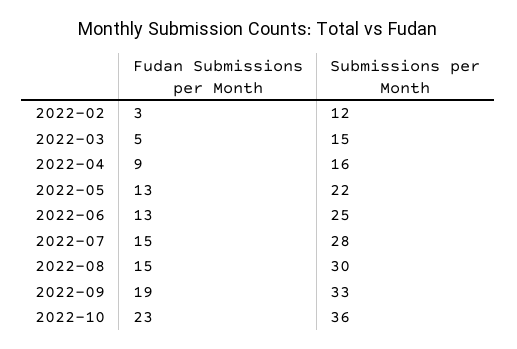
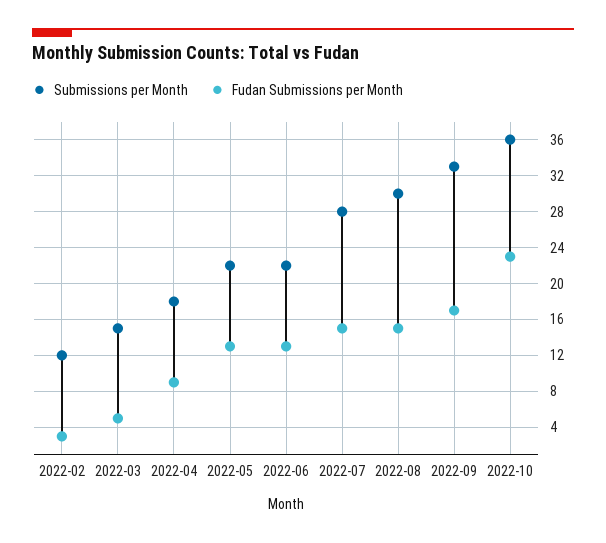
  {
    "Fudan Submissions per Month": {
      "2022-02": 3,
      "2022-03": 5,
      "2022-04": 9,
      "2022-05": 13,
      "2022-06": 13,
      "2022-07": 15,
      "2022-08": 15,
-     "2022-09": 19,
+     "2022-09": 17,
      "2022-10": 23
    },
    "Submissions per Month": {
      "2022-02": 12,
      "2022-03": 15,
-     "2022-04": 16,
+     "2022-04": 18,
      "2022-05": 22,
-     "2022-06": 25,
+     "2022-06": 22,
      "2022-07": 28,
      "2022-08": 30,
      "2022-09": 33,
      "2022-10": 36
    }
  }

